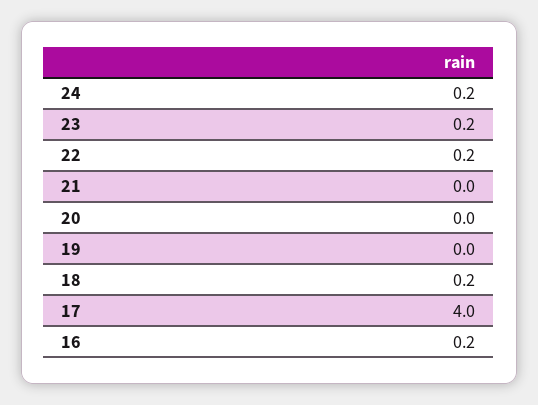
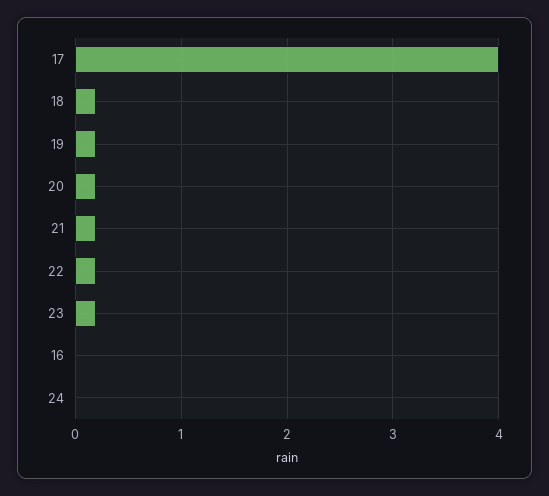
  {
-   "24": 0.2,
+   "24": 0,
    "23": 0.2,
    "22": 0.2,
-   "21": 0,
+   "21": 0.2,
-   "20": 0,
+   "20": 0.2,
-   "19": 0,
+   "19": 0.2,
    "18": 0.2,
    "17": 4,
-   "16": 0.2
+   "16": 0
  }

